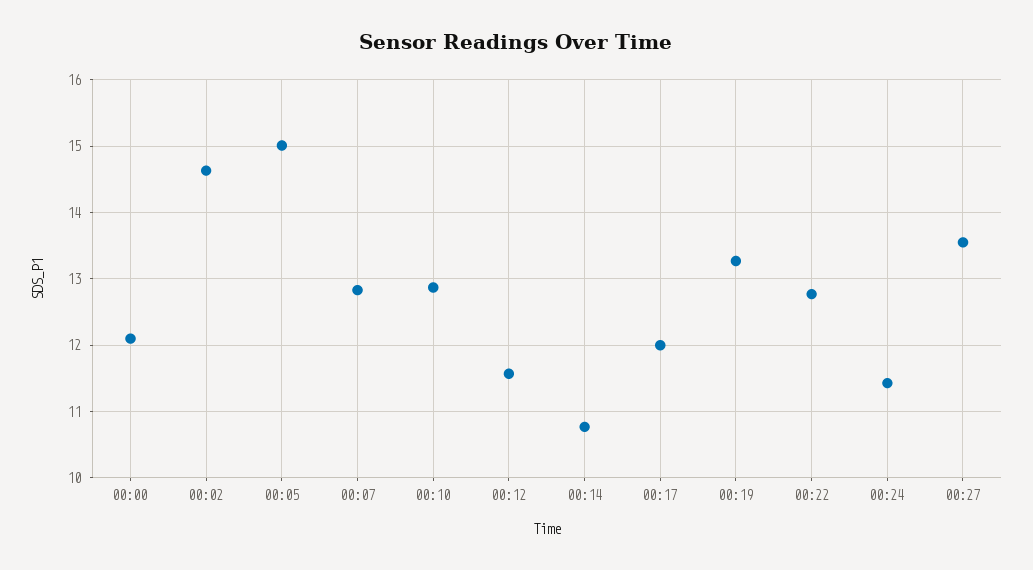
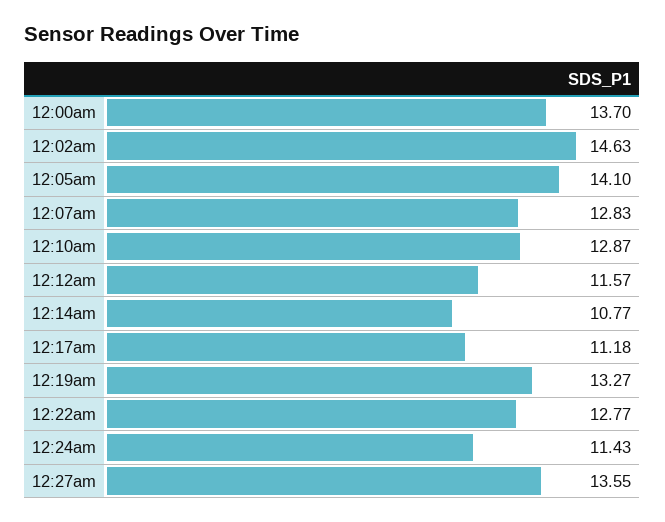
  {
-   "00:00": 12.1,
+   "00:00": 13.7,
    "00:02": 14.63,
-   "00:05": 15,
+   "00:05": 14.1,
    "00:07": 12.83,
    "00:10": 12.87,
    "00:12": 11.57,
    "00:14": 10.77,
-   "00:17": 12,
+   "00:17": 11.18,
    "00:19": 13.27,
    "00:22": 12.77,
    "00:24": 11.43,
    "00:27": 13.55
  }

